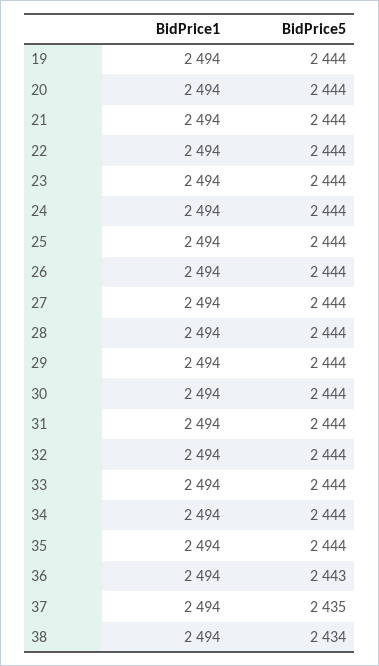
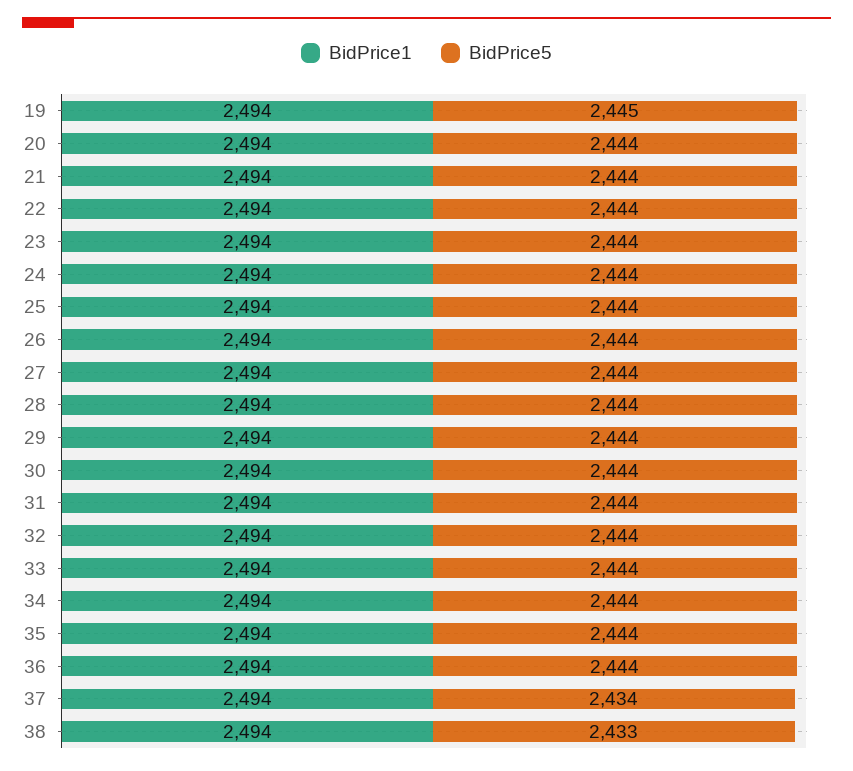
  {
    "BidPrice1": {
      "19": 2494,
      "20": 2494,
      "21": 2494,
      "22": 2494,
      "23": 2494,
      "24": 2494,
      "25": 2494,
      "26": 2494,
      "27": 2494,
      "28": 2494,
      "29": 2494,
      "30": 2494,
      "31": 2494,
      "32": 2494,
      "33": 2494,
      "34": 2494,
      "35": 2494,
      "36": 2494,
      "37": 2494,
      "38": 2494
    },
    "BidPrice5": {
-     "19": 2444,
+     "19": 2445,
      "20": 2444,
      "21": 2444,
      "22": 2444,
      "23": 2444,
      "24": 2444,
      "25": 2444,
      "26": 2444,
      "27": 2444,
      "28": 2444,
      "29": 2444,
      "30": 2444,
      "31": 2444,
      "32": 2444,
      "33": 2444,
      "34": 2444,
      "35": 2444,
-     "36": 2443,
+     "36": 2444,
-     "37": 2435,
+     "37": 2434,
-     "38": 2434
+     "38": 2433
    }
  }

